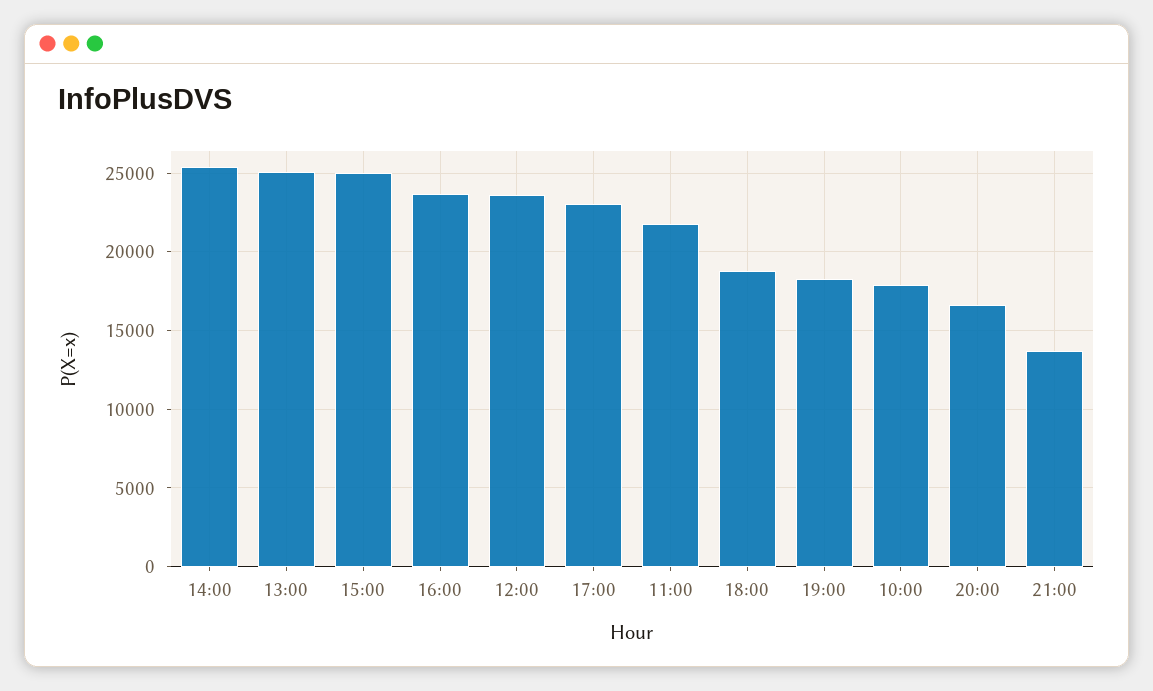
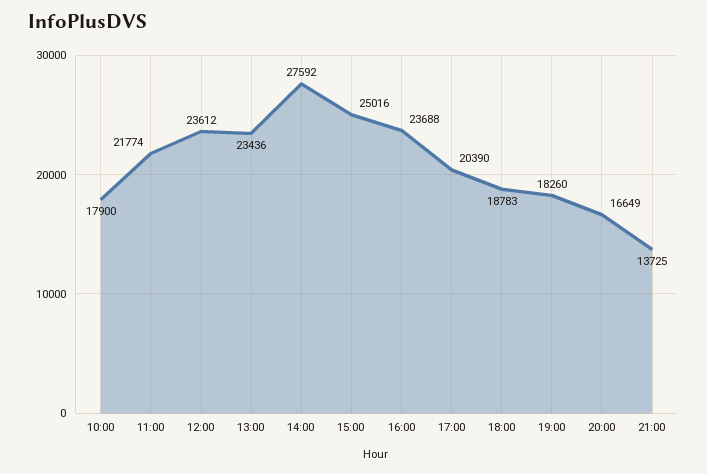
  {
-   "14:00": 25500,
+   "14:00": 27592,
-   "13:00": 25000,
+   "13:00": 23436,
    "15:00": 25016,
    "16:00": 23688,
    "12:00": 23612,
-   "17:00": 23000,
+   "17:00": 20390,
    "11:00": 21774,
    "18:00": 18783,
    "19:00": 18260,
    "10:00": 17900,
    "20:00": 16649,
    "21:00": 13725
  }

